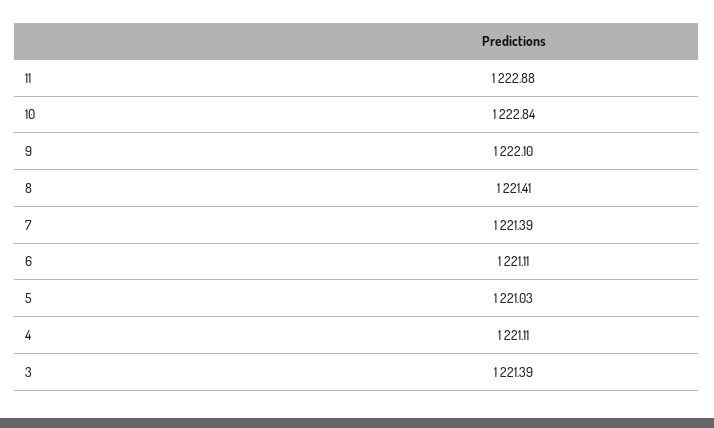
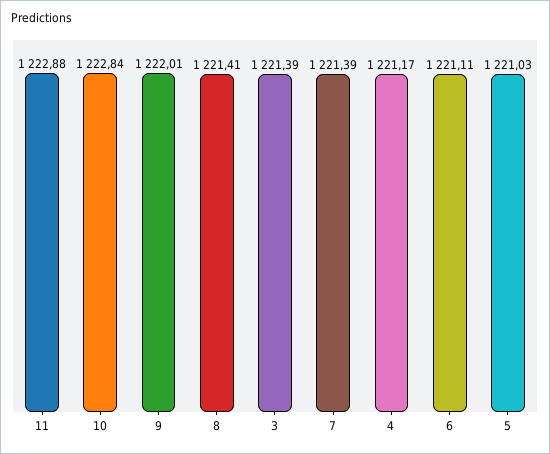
  {
    "11": 1222.88,
    "10": 1222.84,
-   "9": 1222.1,
+   "9": 1222.01,
    "8": 1221.41,
    "7": 1221.39,
    "6": 1221.11,
    "5": 1221.03,
-   "4": 1221.11,
+   "4": 1221.17,
    "3": 1221.39
  }

